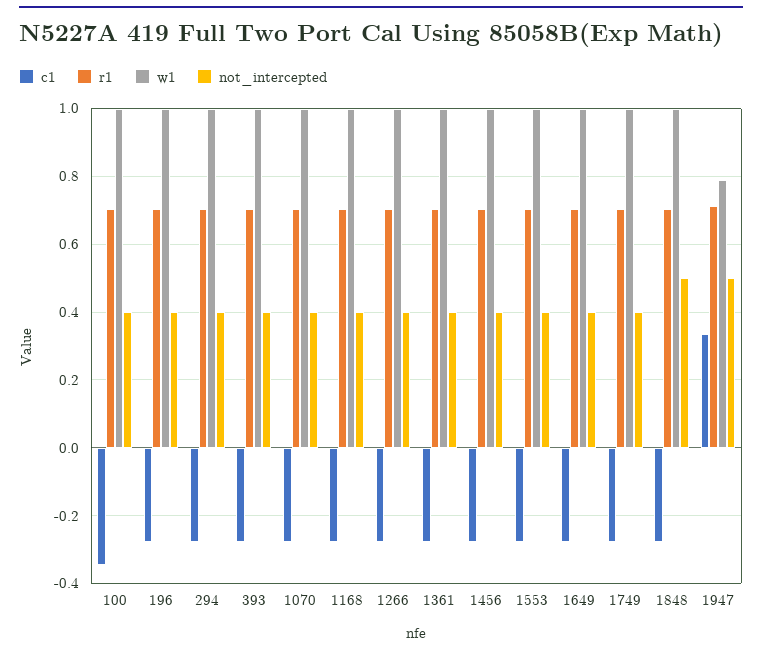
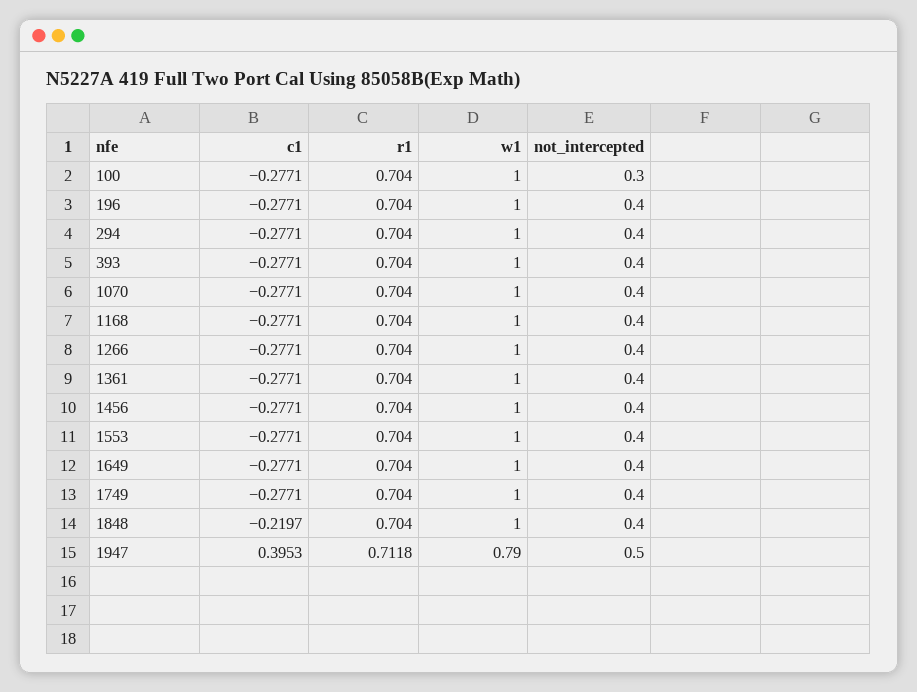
  {
    "c1": {
-     "100": -0.34,
+     "100": -0.2771,
      "196": -0.2771,
      "294": -0.2771,
      "393": -0.2771,
      "1070": -0.2771,
      "1168": -0.2771,
      "1266": -0.2771,
      "1361": -0.2771,
      "1456": -0.2771,
      "1553": -0.2771,
      "1649": -0.2771,
      "1749": -0.2771,
-     "1848": -0.28,
+     "1848": -0.2197,
-     "1947": 0.34
+     "1947": 0.3953
    },
    "r1": {
      "100": 0.704,
      "196": 0.704,
      "294": 0.704,
      "393": 0.704,
      "1070": 0.704,
      "1168": 0.704,
      "1266": 0.704,
      "1361": 0.704,
      "1456": 0.704,
      "1553": 0.704,
      "1649": 0.704,
      "1749": 0.704,
      "1848": 0.704,
      "1947": 0.7118
    },
    "w1": {
      "100": 1,
      "196": 1,
      "294": 1,
      "393": 1,
      "1070": 1,
      "1168": 1,
      "1266": 1,
      "1361": 1,
      "1456": 1,
      "1553": 1,
      "1649": 1,
      "1749": 1,
      "1848": 1,
      "1947": 0.79
    },
    "not_intercepted": {
-     "100": 0.4,
+     "100": 0.3,
      "196": 0.4,
      "294": 0.4,
      "393": 0.4,
      "1070": 0.4,
      "1168": 0.4,
      "1266": 0.4,
      "1361": 0.4,
      "1456": 0.4,
      "1553": 0.4,
      "1649": 0.4,
      "1749": 0.4,
-     "1848": 0.5,
+     "1848": 0.4,
      "1947": 0.5
    }
  }

